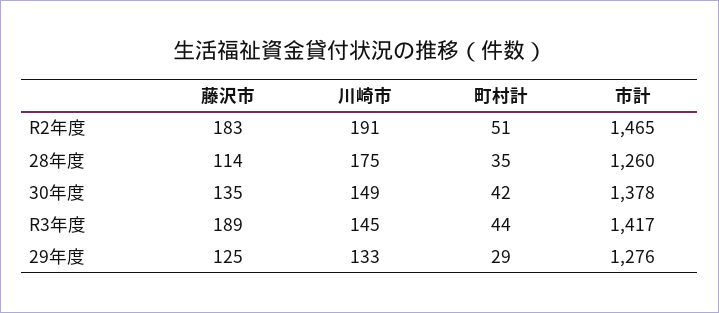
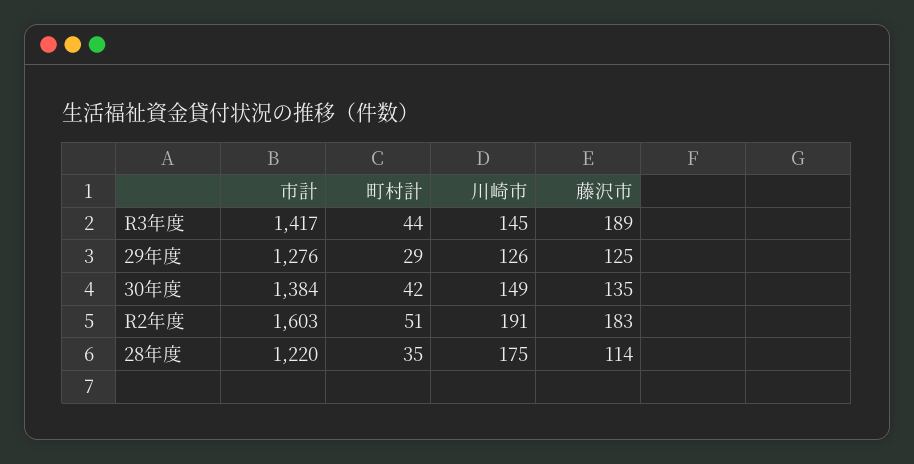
  {
    "藤沢市": {
      "R2年度": 183,
      "28年度": 114,
      "30年度": 135,
      "R3年度": 189,
      "29年度": 125
    },
    "川崎市": {
      "R2年度": 191,
      "28年度": 175,
      "30年度": 149,
      "R3年度": 145,
-     "29年度": 133
+     "29年度": 126
    },
    "町村計": {
      "R2年度": 51,
      "28年度": 35,
      "30年度": 42,
      "R3年度": 44,
      "29年度": 29
    },
    "市計": {
-     "R2年度": 1465,
+     "R2年度": 1603,
-     "28年度": 1260,
+     "28年度": 1220,
-     "30年度": 1378,
+     "30年度": 1384,
      "R3年度": 1417,
      "29年度": 1276
    }
  }

